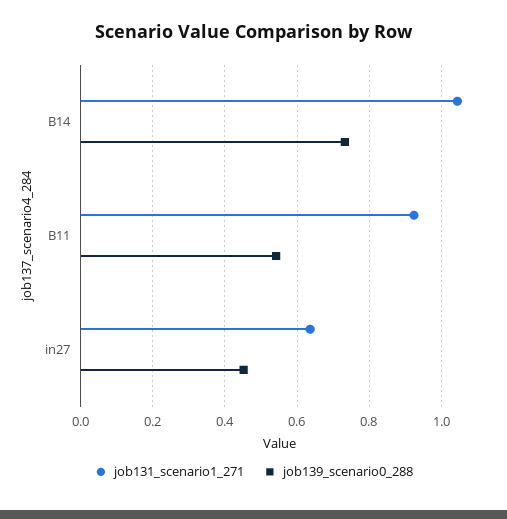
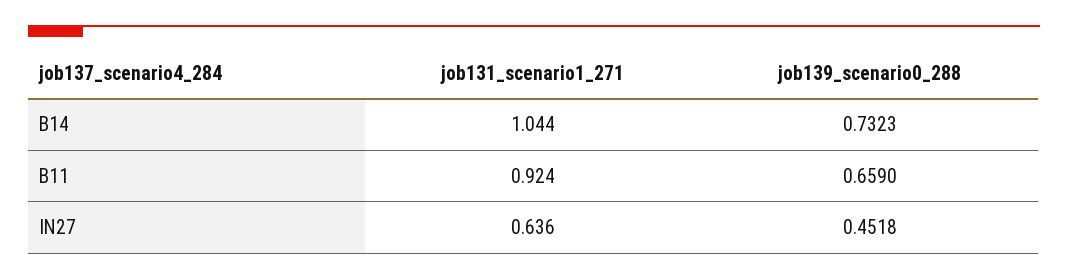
  {
    "job131_scenario1_271": {
      "B14": 1.044,
      "B11": 0.924,
      "in27": 0.636
    },
    "job139_scenario0_288": {
      "B14": 0.7323,
-     "B11": 0.54,
+     "B11": 0.659,
      "in27": 0.4518
    }
  }

